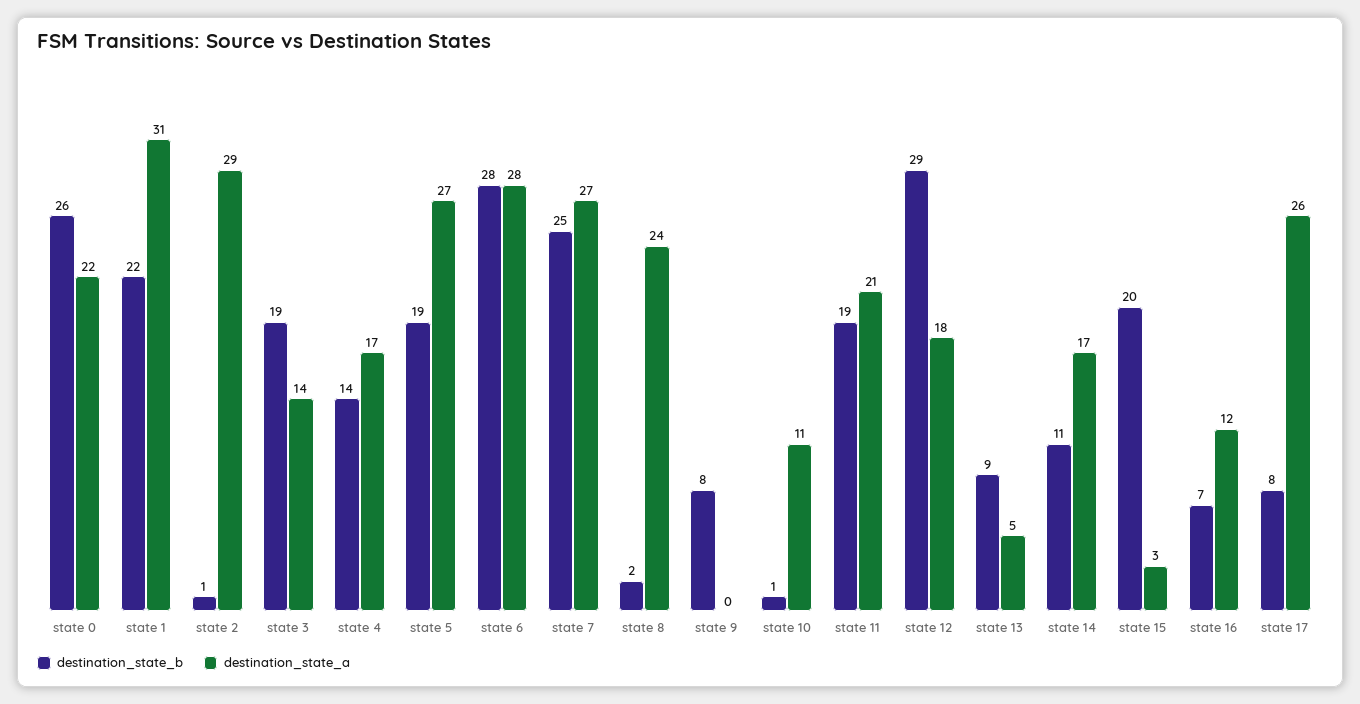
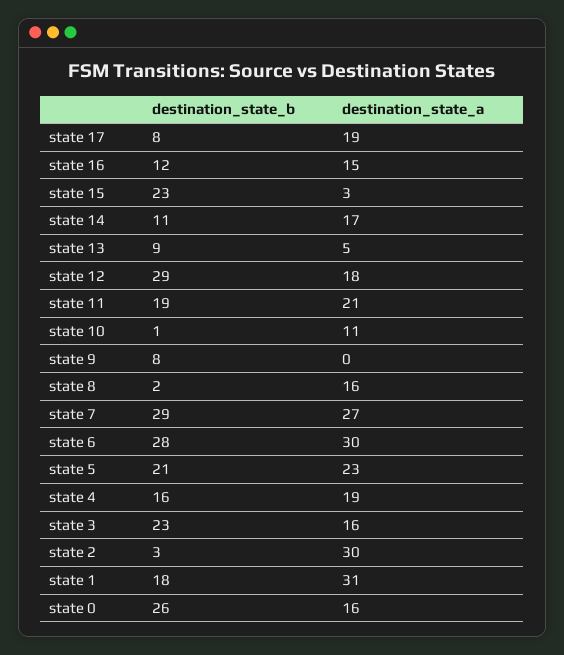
  {
    "destination_state_b": {
      "state 0": 26,
-     "state 1": 22,
+     "state 1": 18,
-     "state 2": 1,
+     "state 2": 3,
-     "state 3": 19,
+     "state 3": 23,
-     "state 4": 14,
+     "state 4": 16,
-     "state 5": 19,
+     "state 5": 21,
      "state 6": 28,
-     "state 7": 25,
+     "state 7": 29,
      "state 8": 2,
      "state 9": 8,
      "state 10": 1,
      "state 11": 19,
      "state 12": 29,
      "state 13": 9,
      "state 14": 11,
-     "state 15": 20,
+     "state 15": 23,
-     "state 16": 7,
+     "state 16": 12,
      "state 17": 8
    },
    "destination_state_a": {
-     "state 0": 22,
+     "state 0": 16,
      "state 1": 31,
-     "state 2": 29,
+     "state 2": 30,
-     "state 3": 14,
+     "state 3": 16,
-     "state 4": 17,
+     "state 4": 19,
-     "state 5": 27,
+     "state 5": 23,
-     "state 6": 28,
+     "state 6": 30,
      "state 7": 27,
-     "state 8": 24,
+     "state 8": 16,
      "state 9": 0,
      "state 10": 11,
      "state 11": 21,
      "state 12": 18,
      "state 13": 5,
      "state 14": 17,
      "state 15": 3,
-     "state 16": 12,
+     "state 16": 15,
-     "state 17": 26
+     "state 17": 19
    }
  }

